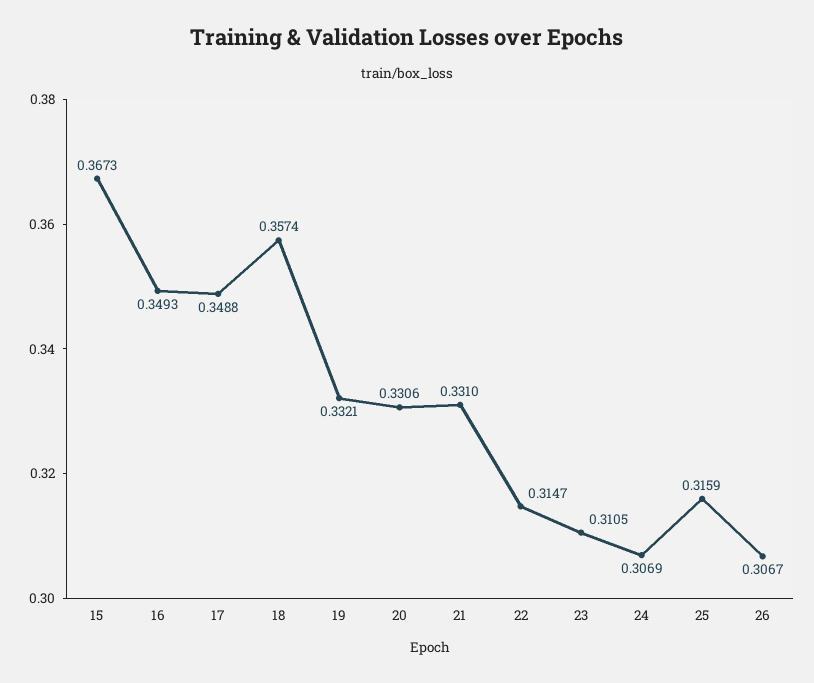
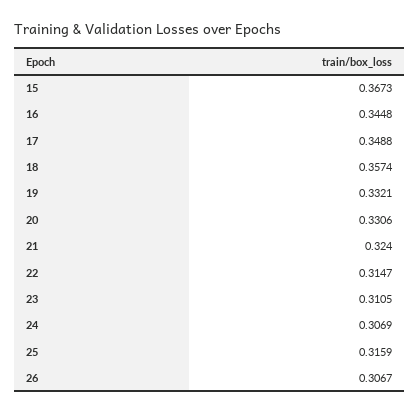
  {
    "15": 0.3673,
-   "16": 0.3493,
+   "16": 0.3448,
    "17": 0.3488,
    "18": 0.3574,
    "19": 0.3321,
    "20": 0.3306,
-   "21": 0.331,
+   "21": 0.324,
    "22": 0.3147,
    "23": 0.3105,
    "24": 0.3069,
    "25": 0.3159,
    "26": 0.3067
  }

